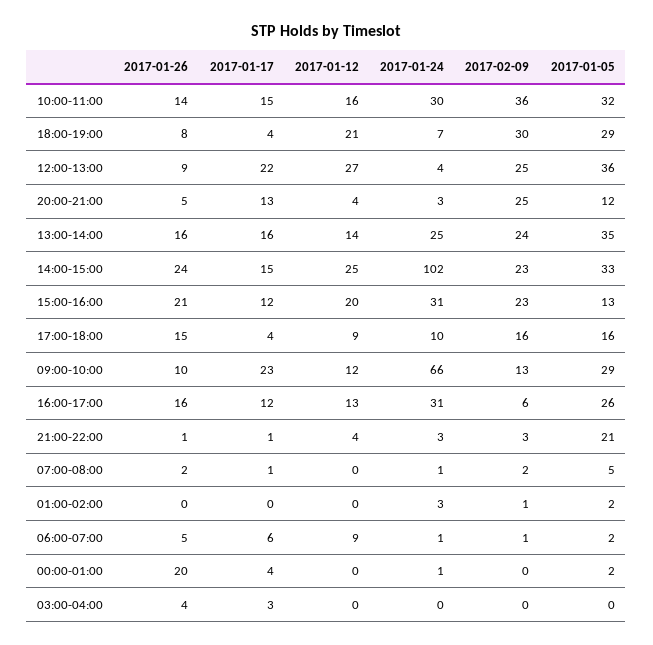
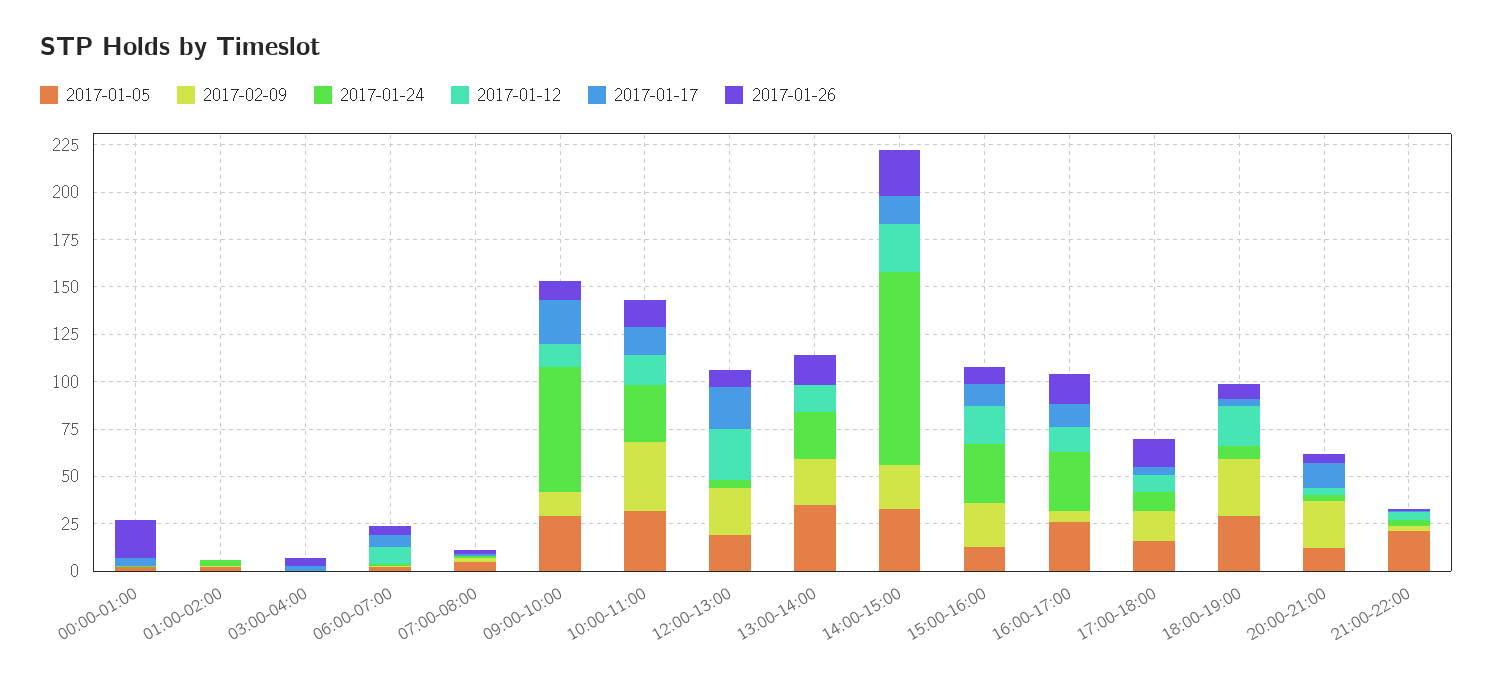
  {
    "2017-01-26": {
      "10:00-11:00": 14,
      "18:00-19:00": 8,
      "12:00-13:00": 9,
      "20:00-21:00": 5,
      "13:00-14:00": 16,
      "14:00-15:00": 24,
-     "15:00-16:00": 21,
+     "15:00-16:00": 10,
      "17:00-18:00": 15,
      "09:00-10:00": 10,
      "16:00-17:00": 16,
      "21:00-22:00": 1,
      "07:00-08:00": 2,
      "01:00-02:00": 0,
      "06:00-07:00": 5,
      "00:00-01:00": 20,
      "03:00-04:00": 4
    },
    "2017-01-17": {
      "10:00-11:00": 15,
      "18:00-19:00": 4,
      "12:00-13:00": 22,
      "20:00-21:00": 13,
-     "13:00-14:00": 16,
+     "13:00-14:00": 0,
      "14:00-15:00": 15,
      "15:00-16:00": 12,
      "17:00-18:00": 4,
      "09:00-10:00": 23,
      "16:00-17:00": 12,
      "21:00-22:00": 1,
      "07:00-08:00": 1,
      "01:00-02:00": 0,
      "06:00-07:00": 6,
      "00:00-01:00": 4,
      "03:00-04:00": 3
    },
    "2017-01-12": {
      "10:00-11:00": 16,
      "18:00-19:00": 21,
      "12:00-13:00": 27,
      "20:00-21:00": 4,
      "13:00-14:00": 14,
      "14:00-15:00": 25,
      "15:00-16:00": 20,
      "17:00-18:00": 9,
      "09:00-10:00": 12,
      "16:00-17:00": 13,
      "21:00-22:00": 4,
      "07:00-08:00": 0,
      "01:00-02:00": 0,
      "06:00-07:00": 9,
      "00:00-01:00": 0,
      "03:00-04:00": 0
    },
    "2017-01-24": {
      "10:00-11:00": 30,
      "18:00-19:00": 7,
      "12:00-13:00": 4,
      "20:00-21:00": 3,
      "13:00-14:00": 25,
      "14:00-15:00": 102,
      "15:00-16:00": 31,
      "17:00-18:00": 10,
      "09:00-10:00": 66,
      "16:00-17:00": 31,
      "21:00-22:00": 3,
      "07:00-08:00": 1,
      "01:00-02:00": 3,
      "06:00-07:00": 1,
      "00:00-01:00": 1,
      "03:00-04:00": 0
    },
    "2017-02-09": {
      "10:00-11:00": 36,
      "18:00-19:00": 30,
      "12:00-13:00": 25,
      "20:00-21:00": 25,
      "13:00-14:00": 24,
      "14:00-15:00": 23,
      "15:00-16:00": 23,
      "17:00-18:00": 16,
      "09:00-10:00": 13,
      "16:00-17:00": 6,
      "21:00-22:00": 3,
      "07:00-08:00": 2,
      "01:00-02:00": 1,
      "06:00-07:00": 1,
      "00:00-01:00": 0,
      "03:00-04:00": 0
    },
    "2017-01-05": {
      "10:00-11:00": 32,
      "18:00-19:00": 29,
-     "12:00-13:00": 36,
+     "12:00-13:00": 20,
      "20:00-21:00": 12,
      "13:00-14:00": 35,
      "14:00-15:00": 33,
      "15:00-16:00": 13,
      "17:00-18:00": 16,
      "09:00-10:00": 29,
      "16:00-17:00": 26,
      "21:00-22:00": 21,
      "07:00-08:00": 5,
      "01:00-02:00": 2,
      "06:00-07:00": 2,
      "00:00-01:00": 2,
      "03:00-04:00": 0
    }
  }

